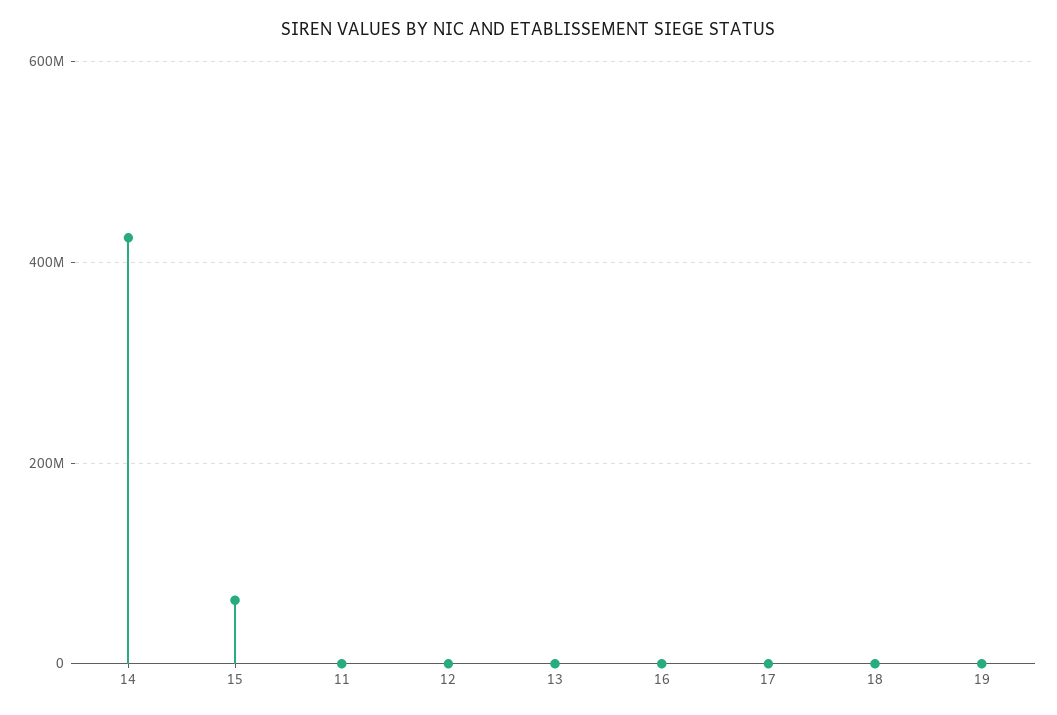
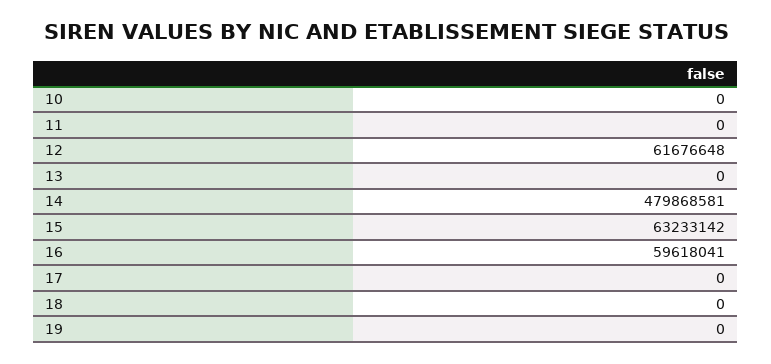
  {
-   "14": 420000000,
+   "14": 479868581,
    "15": 63233142,
    "11": 0,
-   "12": 0,
+   "12": 61676648,
    "13": 0,
-   "16": 0,
+   "16": 59618041,
    "17": 0,
    "18": 0,
-   "19": 0
+   "19": 0,
+   "10": 0
  }

